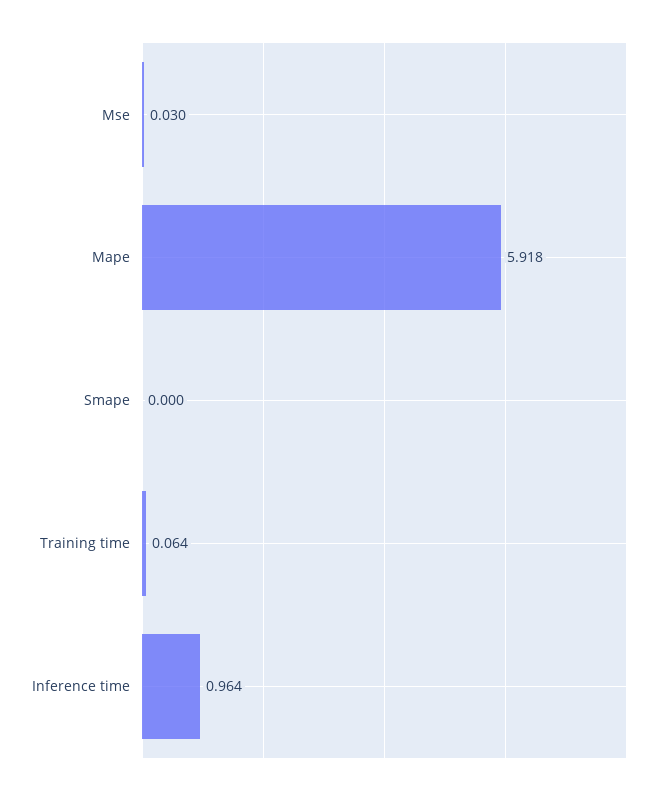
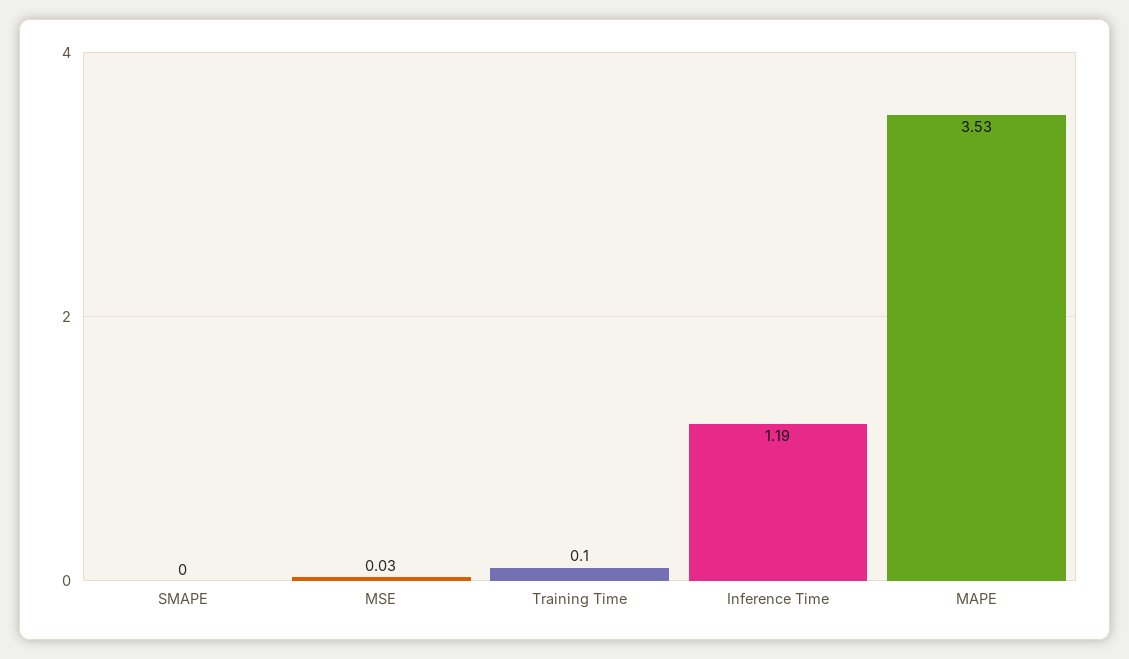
  {
    "Mse": 0.03,
-   "Mape": 5.918,
+   "Mape": 3.53,
    "Smape": 0,
-   "Training time": 0.064,
+   "Training time": 0.1,
-   "Inference time": 0.964
+   "Inference time": 1.19
  }

